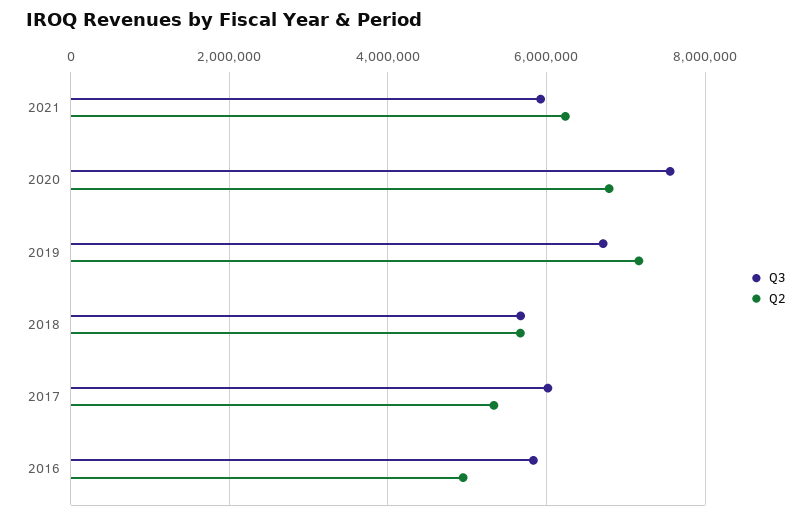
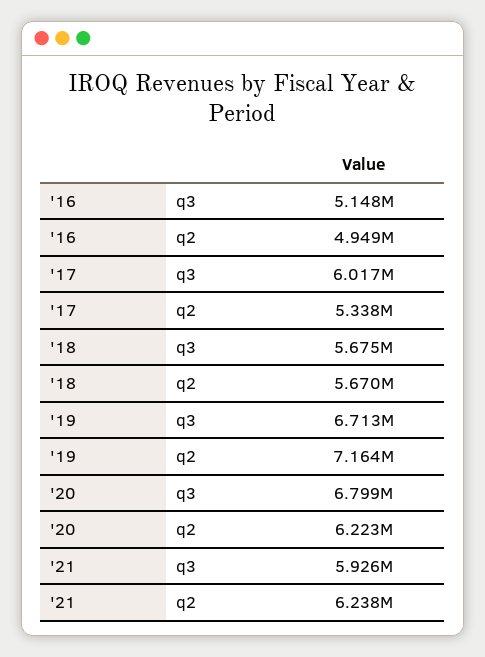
  {
    "Q3": {
      "2021": 5926000,
-     "2020": 7600000,
+     "2020": 6799000,
      "2019": 6713000,
      "2018": 5675000,
      "2017": 6017000,
-     "2016": 5800000
+     "2016": 5148000
    },
    "Q2": {
      "2021": 6238000,
-     "2020": 6800000,
+     "2020": 6223000,
      "2019": 7164000,
      "2018": 5670000,
      "2017": 5338000,
      "2016": 4949000
    }
  }

